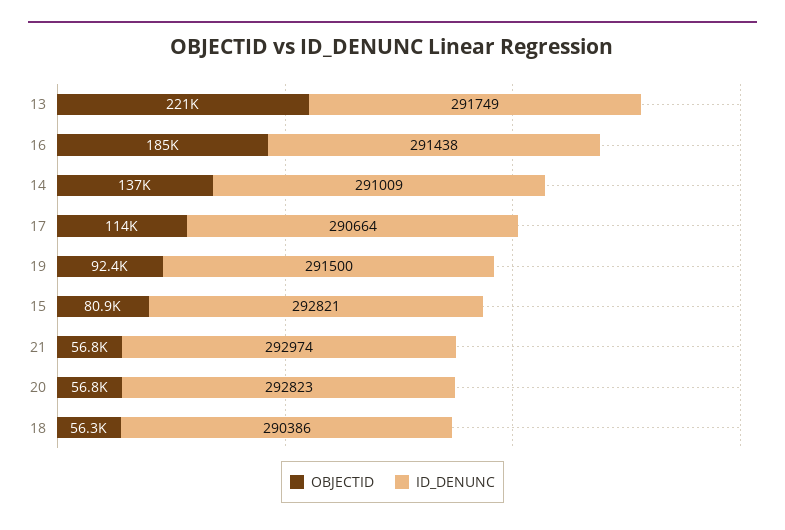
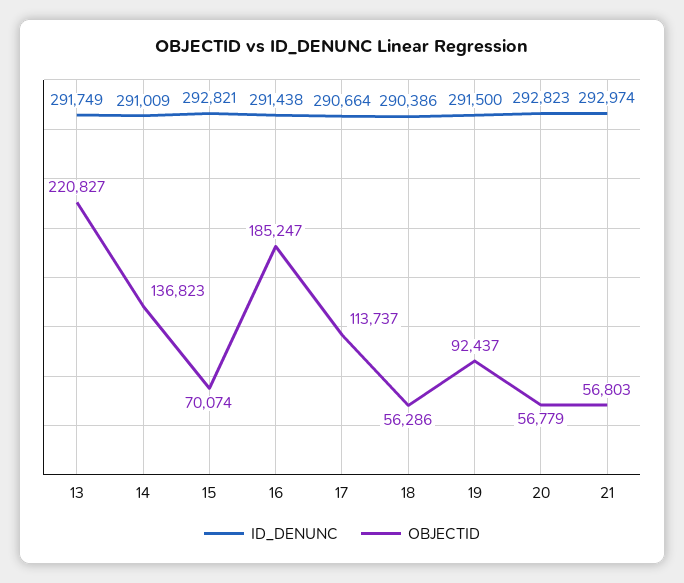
  {
    "OBJECTID": {
      "13": 220827,
      "16": 185247,
      "14": 136823,
      "17": 113737,
      "19": 92437,
-     "15": 80900,
+     "15": 70074,
      "21": 56803,
      "20": 56779,
      "18": 56286
    },
    "ID_DENUNC": {
      "13": 291749,
      "16": 291438,
      "14": 291009,
      "17": 290664,
      "19": 291500,
      "15": 292821,
      "21": 292974,
      "20": 292823,
      "18": 290386
    }
  }

